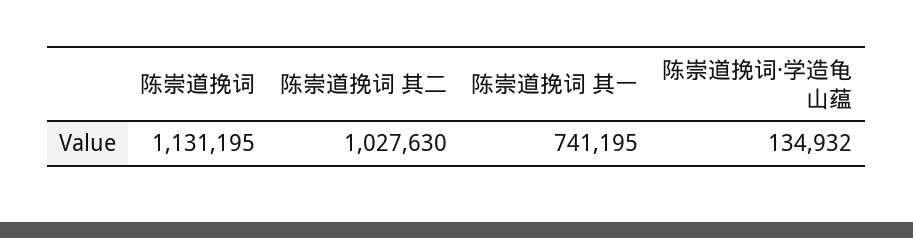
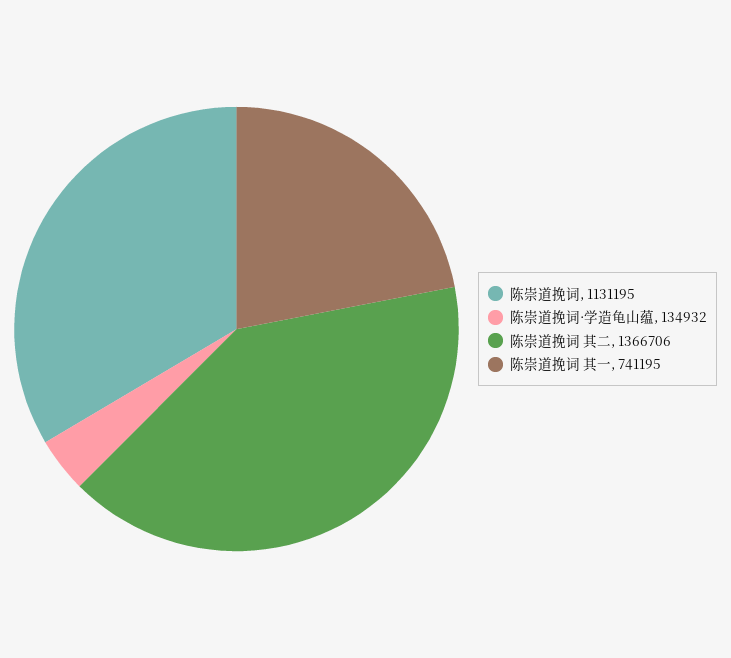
  {
    "陈崇道挽词": 1131195,
-   "陈崇道挽词 其二": 1027630,
+   "陈崇道挽词 其二": 1366706,
    "陈崇道挽词 其一": 741195,
    "陈崇道挽词·学造龟山蕴": 134932
  }

